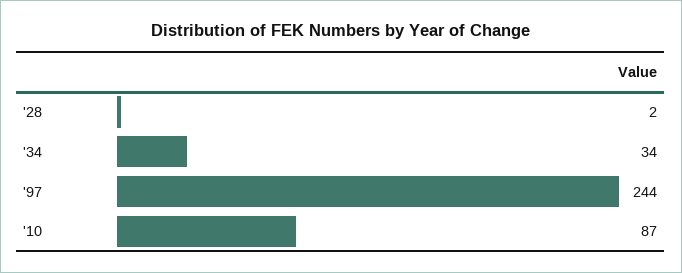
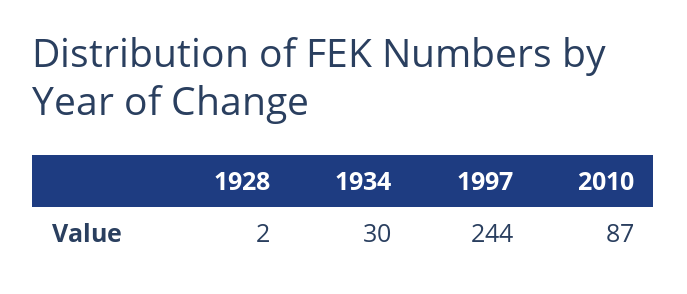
  {
    "'28": 2,
-   "'34": 34,
+   "'34": 30,
    "'97": 244,
    "'10": 87
  }

